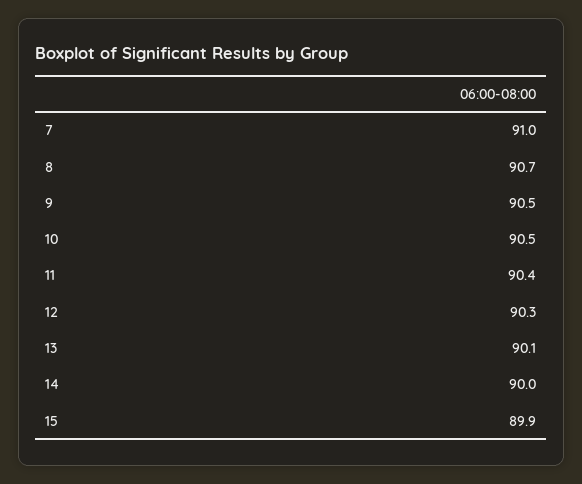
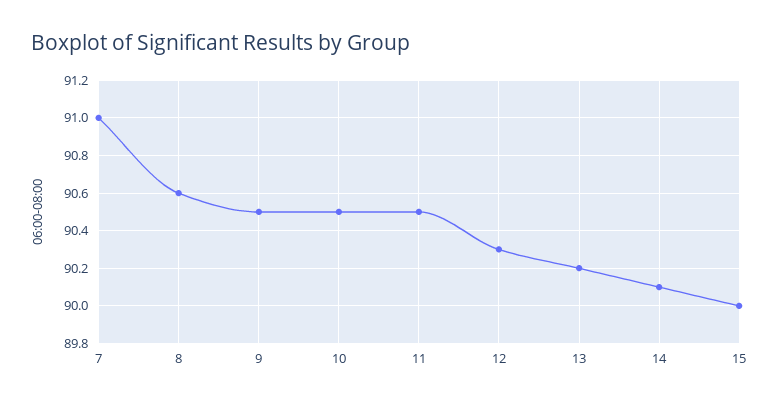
  {
    "7": 91,
-   "8": 90.7,
+   "8": 90.6,
    "9": 90.5,
    "10": 90.5,
-   "11": 90.4,
+   "11": 90.5,
    "12": 90.3,
-   "13": 90.1,
+   "13": 90.2,
-   "14": 90,
+   "14": 90.1,
-   "15": 89.9
+   "15": 90
  }

